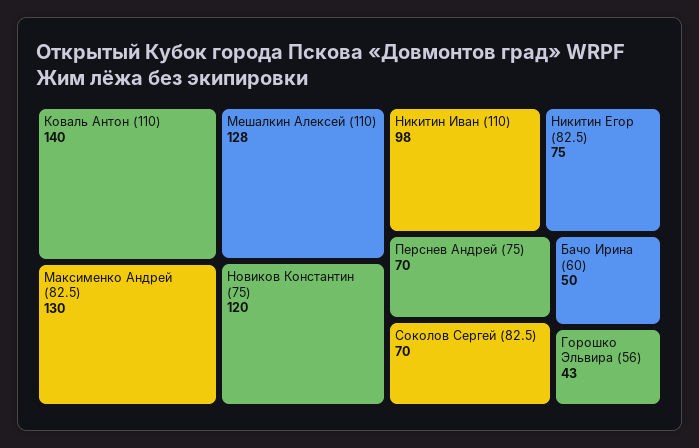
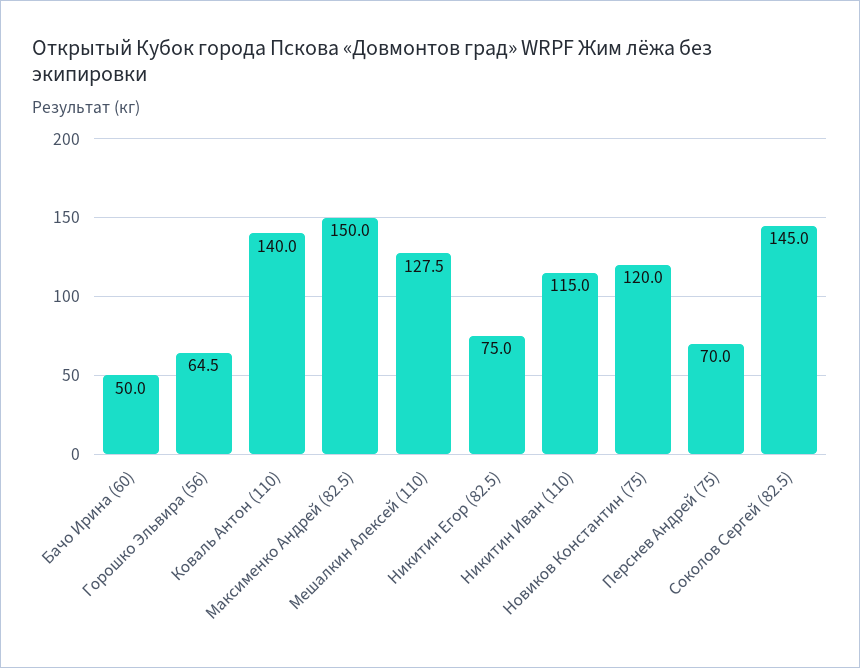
  {
    "Коваль Антон (110)": 140,
-   "Максименко Андрей (82.5)": 130,
+   "Максименко Андрей (82.5)": 150,
    "Мешалкин Алексей (110)": 127.5,
    "Новиков Константин (75)": 120,
-   "Никитин Иван (110)": 98,
+   "Никитин Иван (110)": 115,
    "Никитин Егор (82.5)": 75,
    "Перснев Андрей (75)": 70,
-   "Соколов Сергей (82.5)": 70,
+   "Соколов Сергей (82.5)": 145,
    "Бачо Ирина (60)": 50,
-   "Горошко Эльвира (56)": 43
+   "Горошко Эльвира (56)": 64.5
  }

